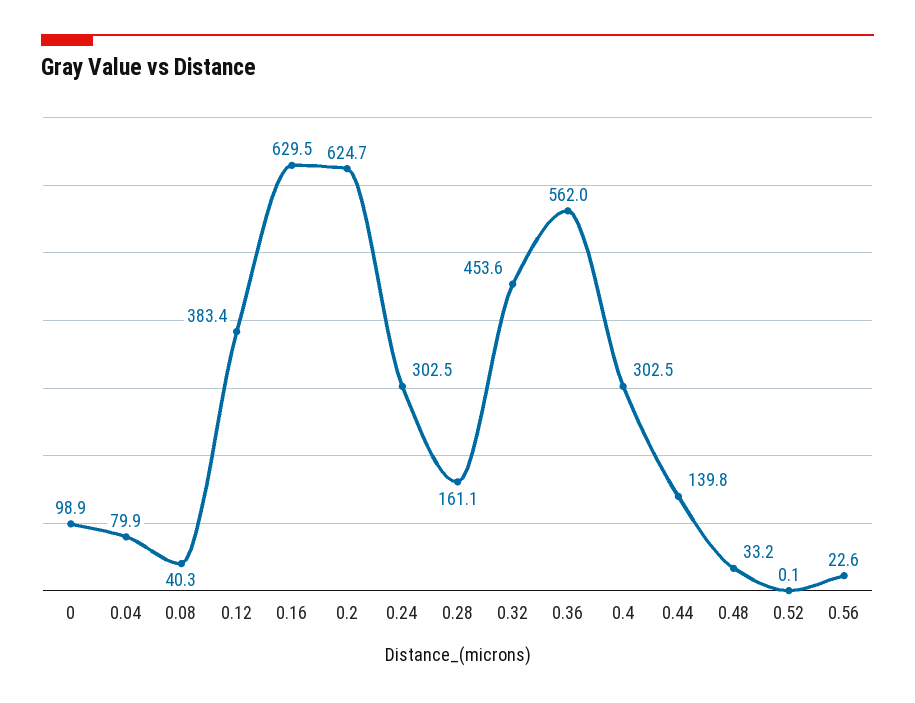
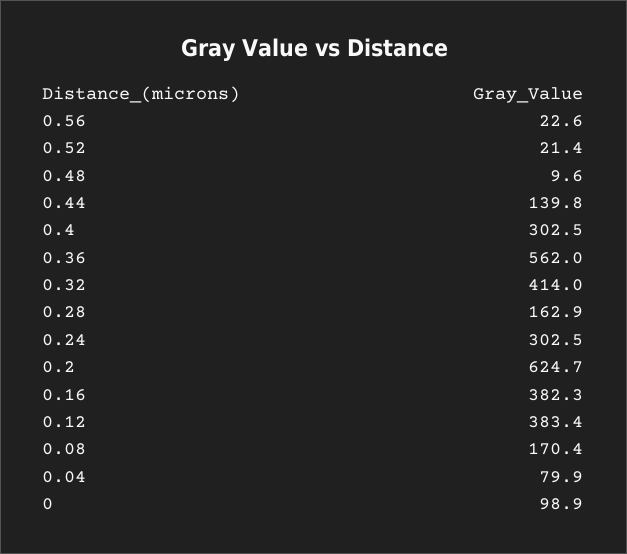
  {
    "0": 98.9,
    "0.04": 79.9,
-   "0.08": 40.3,
+   "0.08": 170.4,
    "0.12": 383.4,
-   "0.16": 629.5,
+   "0.16": 382.3,
    "0.2": 624.7,
    "0.24": 302.5,
-   "0.28": 161.1,
+   "0.28": 162.9,
-   "0.32": 453.6,
+   "0.32": 414,
    "0.36": 562,
    "0.4": 302.5,
    "0.44": 139.8,
-   "0.48": 33.2,
+   "0.48": 9.6,
-   "0.52": 0.1,
+   "0.52": 21.4,
    "0.56": 22.6
  }

